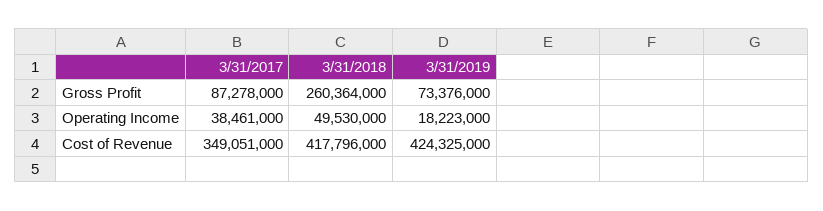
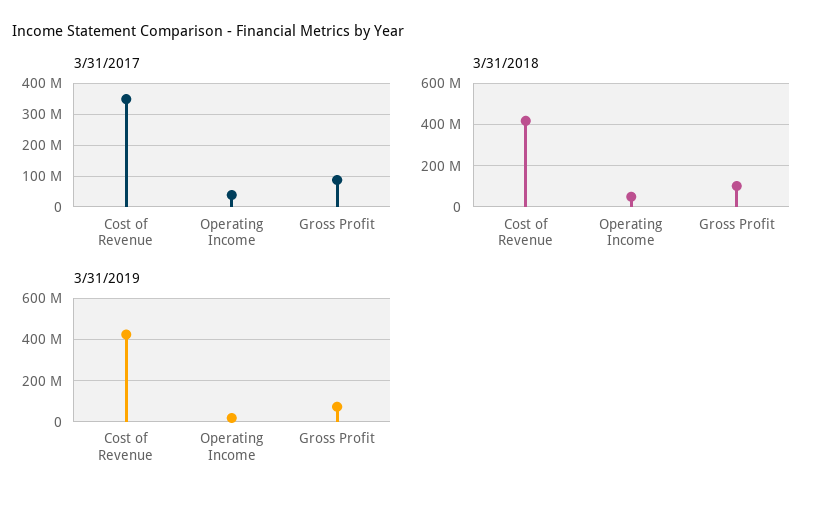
  {
    "3/31/2017": {
      "Gross Profit": 87278000,
      "Operating Income": 38461000,
      "Cost of Revenue": 349051000
    },
    "3/31/2018": {
-     "Gross Profit": 260364000,
+     "Gross Profit": 100000000,
      "Operating Income": 49530000,
      "Cost of Revenue": 417796000
    },
    "3/31/2019": {
      "Gross Profit": 73376000,
      "Operating Income": 18223000,
      "Cost of Revenue": 424325000
    }
  }

